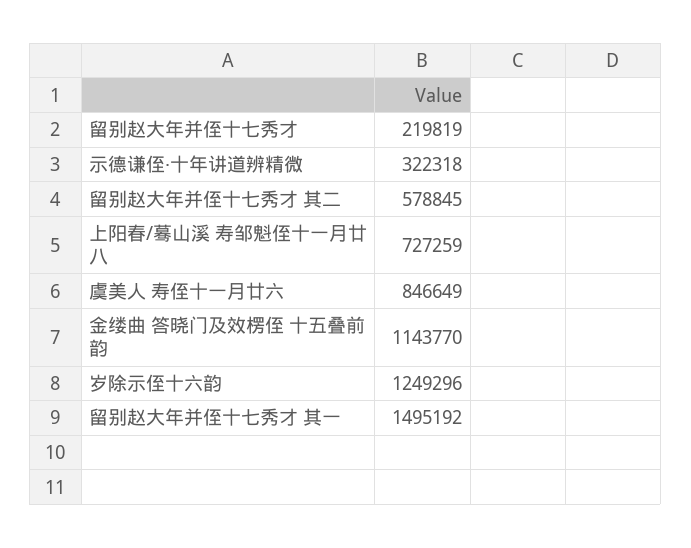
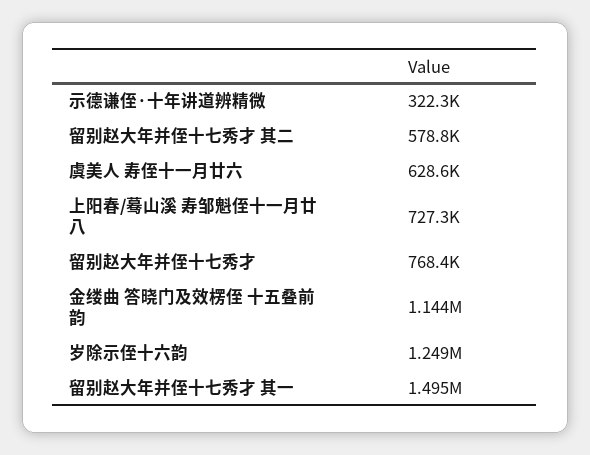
  {
-   "留别赵大年并侄十七秀才": 219819,
+   "留别赵大年并侄十七秀才": 768400,
    "示德谦侄·十年讲道辨精微": 322318,
    "留别赵大年并侄十七秀才 其二": 578845,
    "上阳春/蓦山溪 寿邹魁侄十一月廿八": 727259,
-   "虞美人 寿侄十一月廿六": 846649,
+   "虞美人 寿侄十一月廿六": 628600,
    "金缕曲 答晓门及效楞侄 十五叠前韵": 1143770,
    "岁除示侄十六韵": 1249296,
    "留别赵大年并侄十七秀才 其一": 1495192
  }

